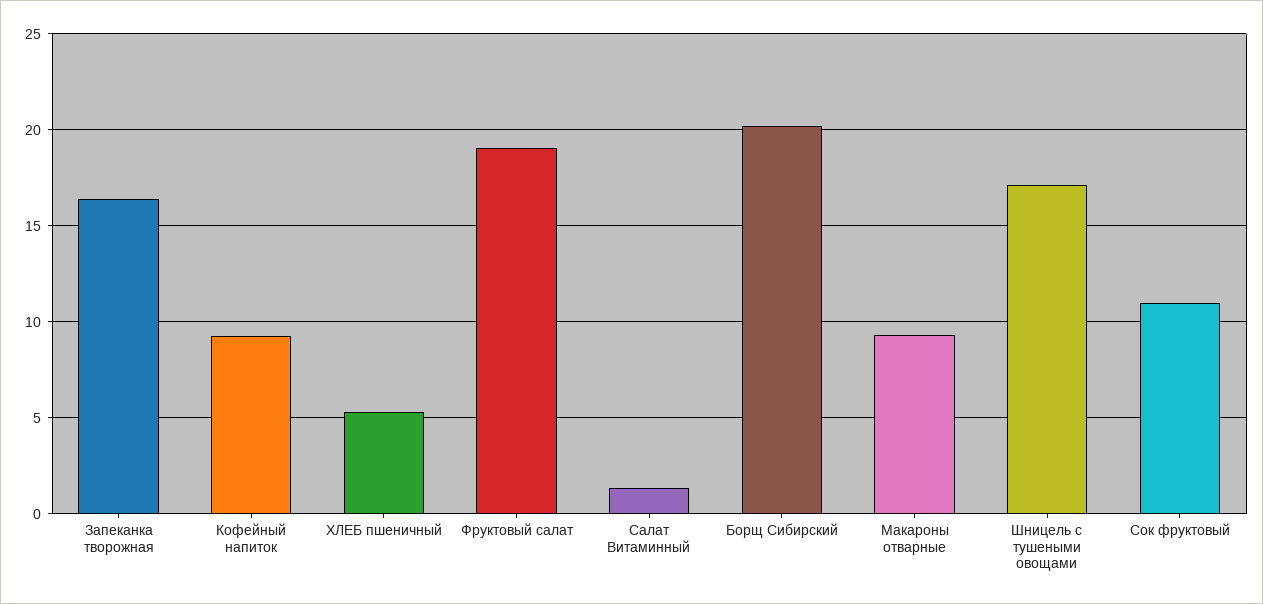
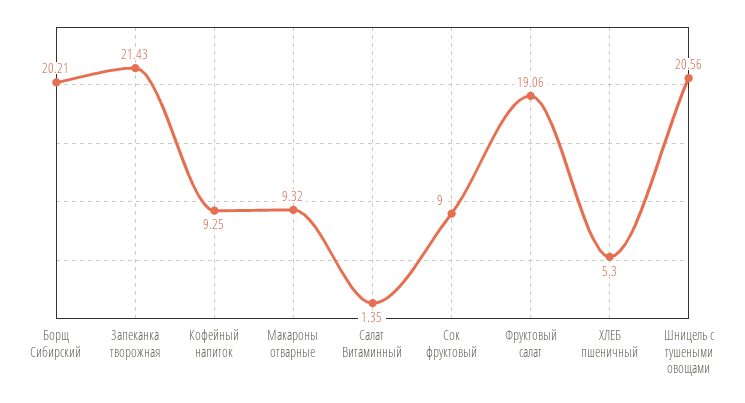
  {
-   "Запеканка творожная": 16.5,
+   "Запеканка творожная": 21.43,
    "Кофейный напиток": 9.25,
    "ХЛЕБ пшеничный": 5.3,
    "Фруктовый салат": 19.06,
    "Салат Витаминный": 1.35,
    "Борщ Сибирский": 20.21,
    "Макароны отварные": 9.32,
-   "Шницель с тушеными овощами": 17,
+   "Шницель с тушеными овощами": 20.56,
-   "Сок фруктовый": 11
+   "Сок фруктовый": 9
  }

